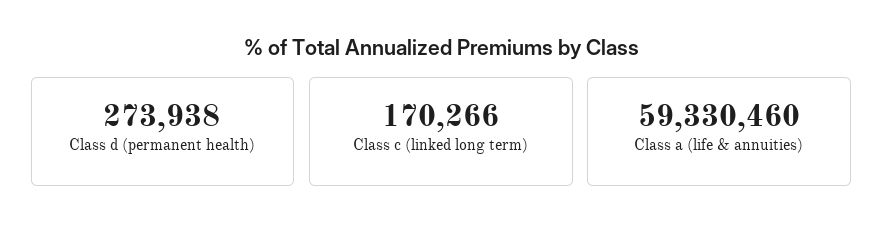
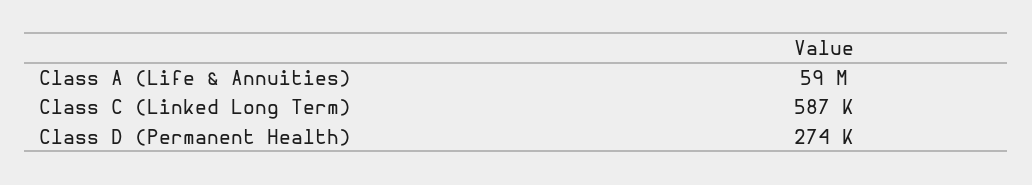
  {
    "Class d (permanent health)": 273938,
-   "Class c (linked long term)": 170266,
+   "Class c (linked long term)": 587000,
    "Class a (life & annuities)": 59330460
  }

